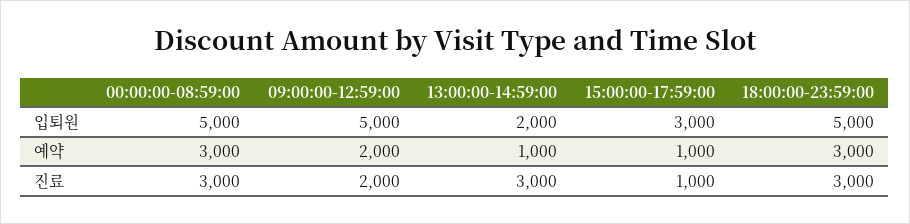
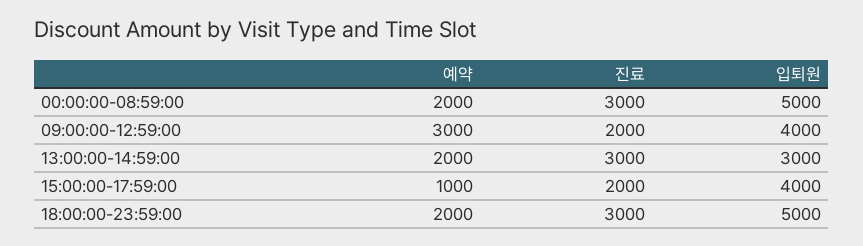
  {
    "00:00:00-08:59:00": {
      "입퇴원": 5000,
-     "예약": 3000,
+     "예약": 2000,
      "진료": 3000
    },
    "09:00:00-12:59:00": {
-     "입퇴원": 5000,
+     "입퇴원": 4000,
-     "예약": 2000,
+     "예약": 3000,
      "진료": 2000
    },
    "13:00:00-14:59:00": {
-     "입퇴원": 2000,
+     "입퇴원": 3000,
-     "예약": 1000,
+     "예약": 2000,
      "진료": 3000
    },
    "15:00:00-17:59:00": {
-     "입퇴원": 3000,
+     "입퇴원": 4000,
      "예약": 1000,
-     "진료": 1000
+     "진료": 2000
    },
    "18:00:00-23:59:00": {
      "입퇴원": 5000,
-     "예약": 3000,
+     "예약": 2000,
      "진료": 3000
    }
  }

